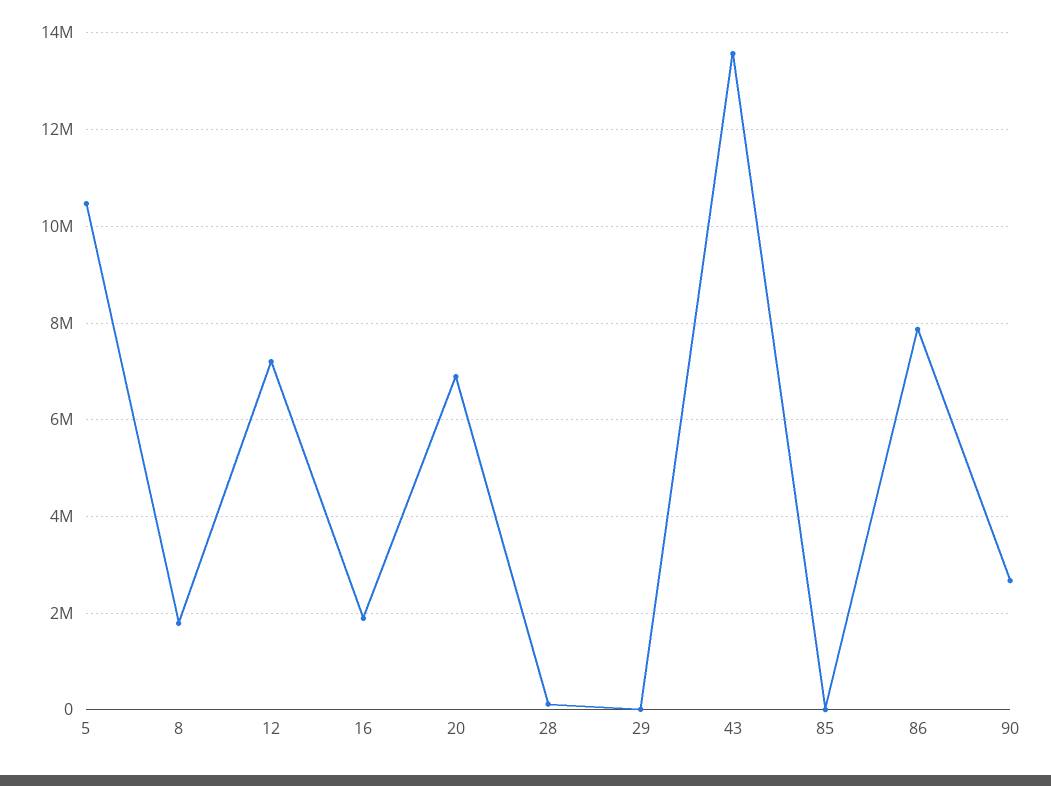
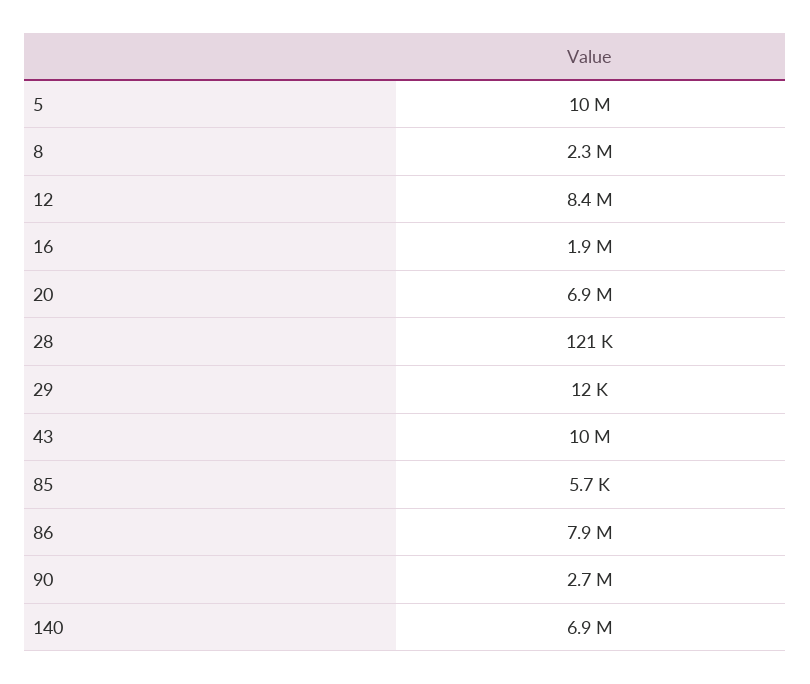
  {
    "5": 10000000,
-   "8": 1800000,
+   "8": 2300000,
-   "12": 7200000,
+   "12": 8400000,
    "16": 1900000,
    "20": 6900000,
    "28": 121000,
    "29": 12000,
-   "43": 13600000,
+   "43": 10000000,
    "85": 5700,
    "86": 7900000,
-   "90": 2700000
+   "90": 2700000,
+   "140": 6900000
  }

